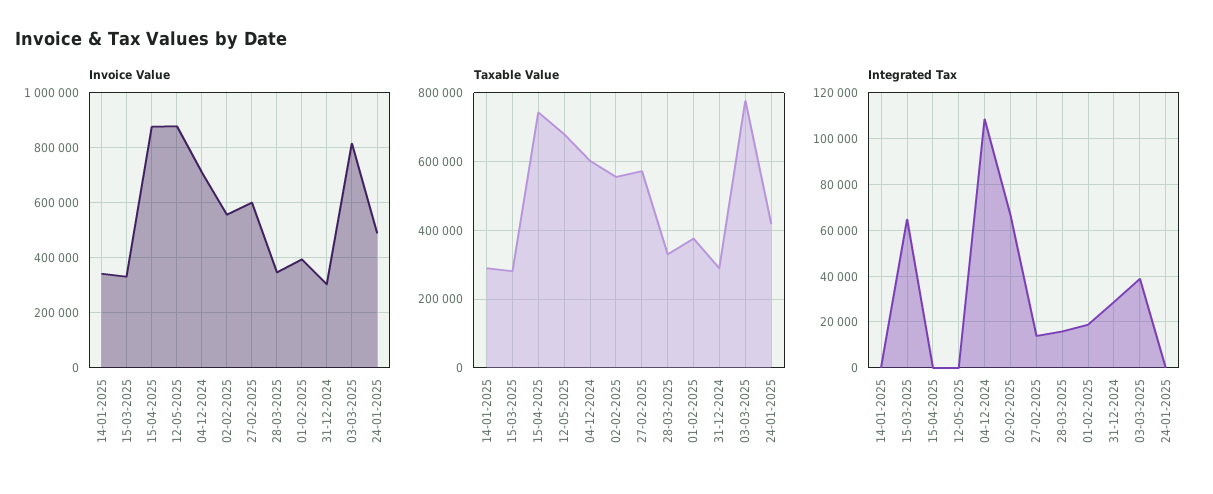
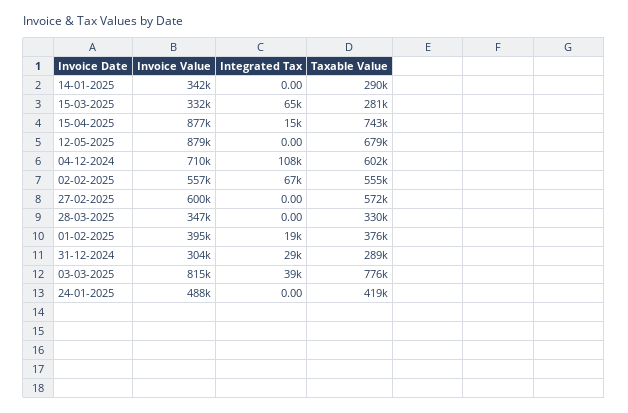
  {
    "Invoice Value": {
      "14-01-2025": 342000,
      "15-03-2025": 332000,
      "15-04-2025": 877000,
      "12-05-2025": 879000,
      "04-12-2024": 710000,
      "02-02-2025": 557000,
      "27-02-2025": 600000,
      "28-03-2025": 347000,
      "01-02-2025": 395000,
      "31-12-2024": 304000,
      "03-03-2025": 815000,
      "24-01-2025": 488000
    },
    "Taxable Value": {
      "14-01-2025": 290000,
      "15-03-2025": 281000,
      "15-04-2025": 743000,
      "12-05-2025": 679000,
      "04-12-2024": 602000,
      "02-02-2025": 555000,
      "27-02-2025": 572000,
      "28-03-2025": 330000,
      "01-02-2025": 376000,
      "31-12-2024": 289000,
      "03-03-2025": 776000,
      "24-01-2025": 419000
    },
    "Integrated Tax": {
      "14-01-2025": 0,
      "15-03-2025": 65000,
-     "15-04-2025": 0,
+     "15-04-2025": 15000,
      "12-05-2025": 0,
      "04-12-2024": 108000,
      "02-02-2025": 67000,
-     "27-02-2025": 15000,
+     "27-02-2025": 0,
-     "28-03-2025": 15000,
+     "28-03-2025": 0,
      "01-02-2025": 19000,
      "31-12-2024": 29000,
      "03-03-2025": 39000,
      "24-01-2025": 0
    }
  }

